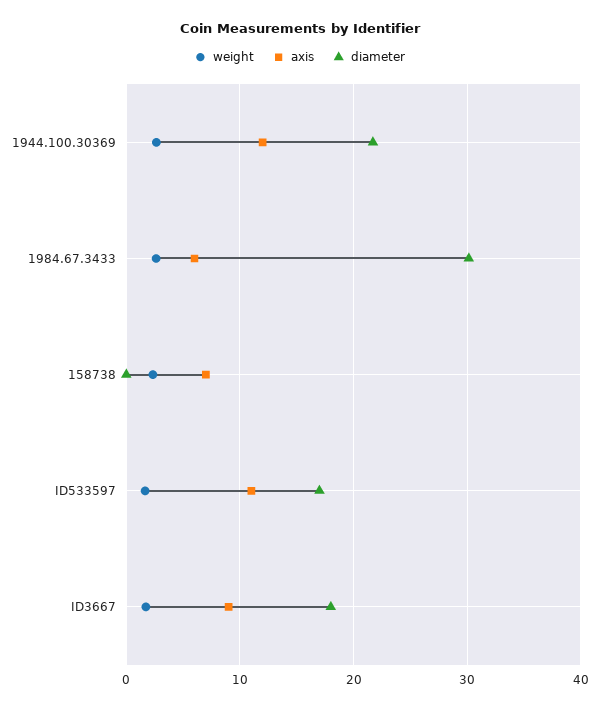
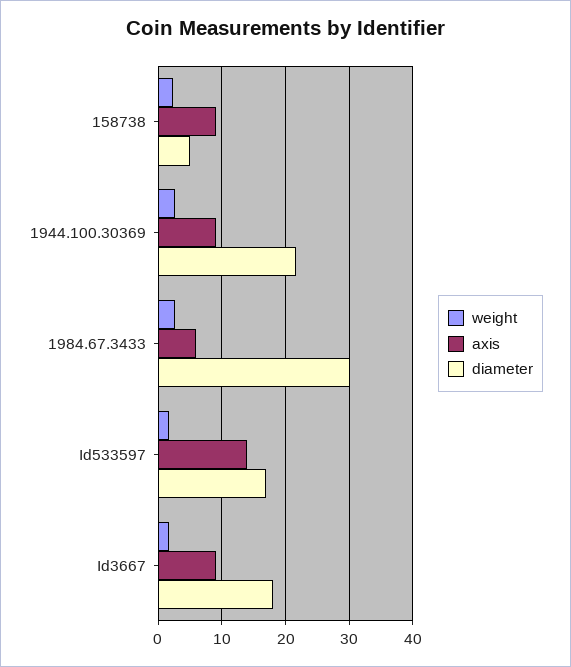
  {
    "weight": {
      "1944.100.30369": 3,
      "1984.67.3433": 3,
      "158738": 2,
      "ID533597": 2,
      "ID3667": 2
    },
    "axis": {
-     "1944.100.30369": 12,
+     "1944.100.30369": 9,
      "1984.67.3433": 6,
-     "158738": 7,
+     "158738": 9,
-     "ID533597": 11,
+     "ID533597": 14,
      "ID3667": 9
    },
    "diameter": {
      "1944.100.30369": 22,
      "1984.67.3433": 30,
-     "158738": 0,
+     "158738": 5,
      "ID533597": 17,
      "ID3667": 18
    }
  }

